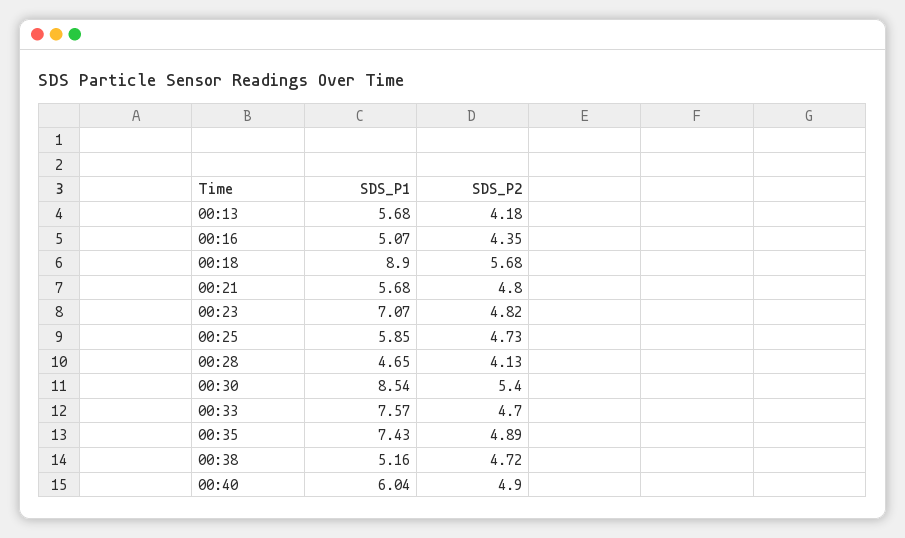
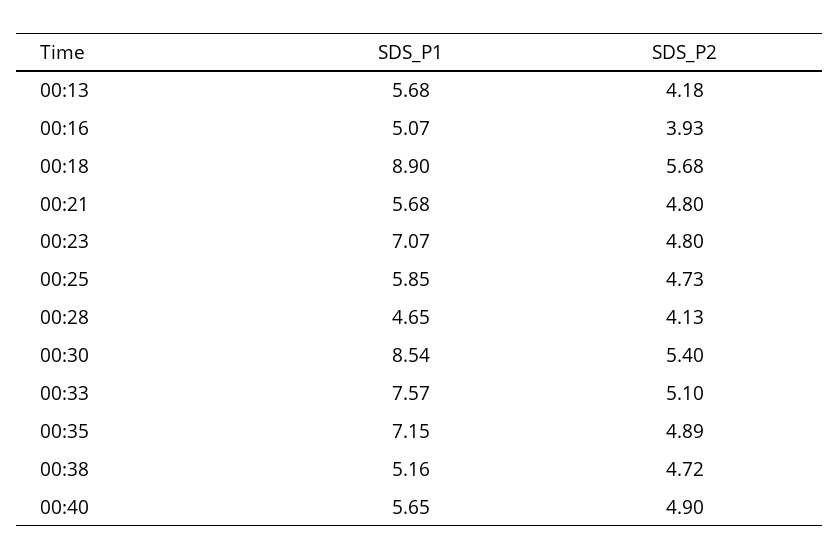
  {
    "SDS_P1": {
      "00:13": 5.68,
      "00:16": 5.07,
      "00:18": 8.9,
      "00:21": 5.68,
      "00:23": 7.07,
      "00:25": 5.85,
      "00:28": 4.65,
      "00:30": 8.54,
      "00:33": 7.57,
-     "00:35": 7.43,
+     "00:35": 7.15,
      "00:38": 5.16,
-     "00:40": 6.04
+     "00:40": 5.65
    },
    "SDS_P2": {
      "00:13": 4.18,
-     "00:16": 4.35,
+     "00:16": 3.93,
      "00:18": 5.68,
      "00:21": 4.8,
-     "00:23": 4.82,
+     "00:23": 4.8,
      "00:25": 4.73,
      "00:28": 4.13,
      "00:30": 5.4,
-     "00:33": 4.7,
+     "00:33": 5.1,
      "00:35": 4.89,
      "00:38": 4.72,
      "00:40": 4.9
    }
  }

